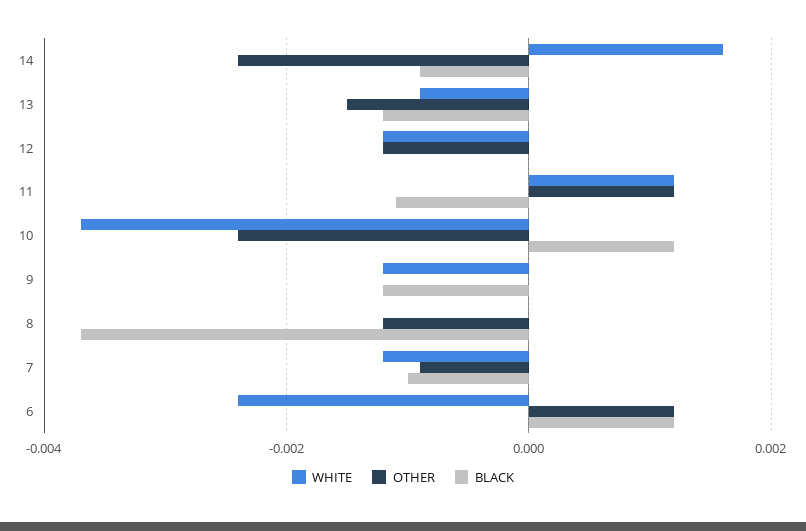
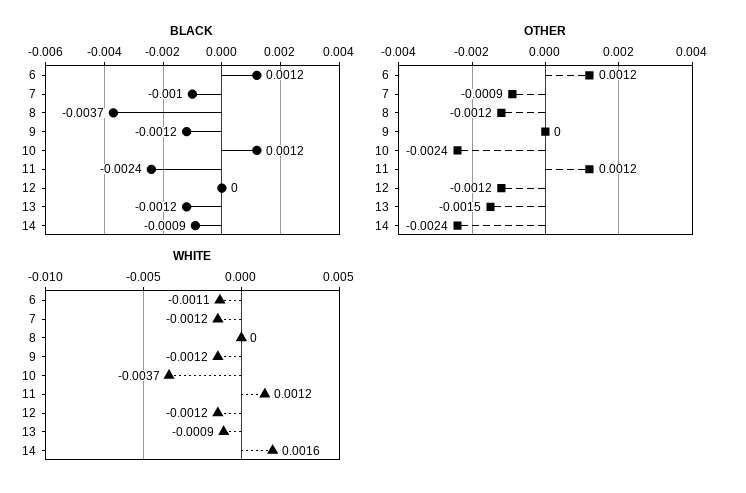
  {
    "WHITE": {
      "14": 0.0016,
      "13": -0.0009,
      "12": -0.0012,
      "11": 0.0012,
      "10": -0.0037,
      "9": -0.0012,
      "8": 0,
      "7": -0.0012,
-     "6": -0.0025
+     "6": -0.0011
    },
    "OTHER": {
      "14": -0.0024,
      "13": -0.0015,
      "12": -0.0012,
      "11": 0.0012,
      "10": -0.0024,
      "9": 0,
      "8": -0.0012,
      "7": -0.0009,
      "6": 0.0012
    },
    "BLACK": {
      "14": -0.0009,
      "13": -0.0012,
      "12": 0,
-     "11": -0.001,
+     "11": -0.0024,
      "10": 0.0012,
      "9": -0.0012,
      "8": -0.0037,
      "7": -0.001,
      "6": 0.0012
    }
  }

